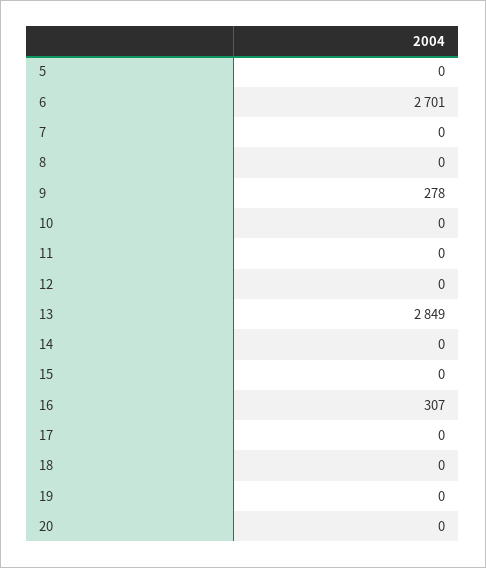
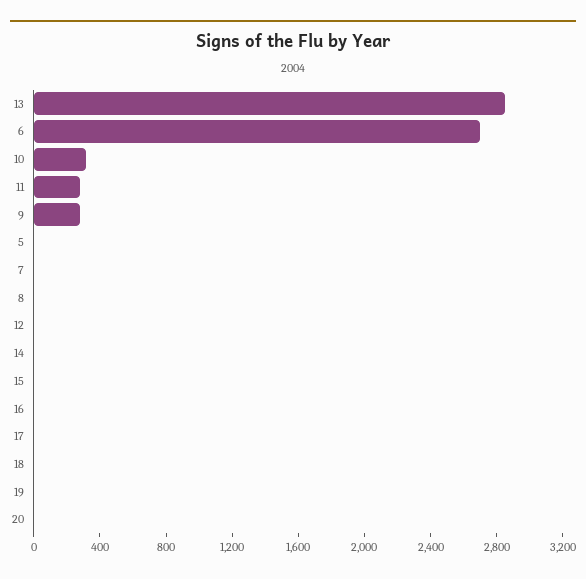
  {
    "5": 0,
    "6": 2701,
    "7": 0,
    "8": 0,
    "9": 278,
-   "10": 0,
+   "10": 300,
-   "11": 0,
+   "11": 300,
    "12": 0,
    "13": 2849,
    "14": 0,
    "15": 0,
-   "16": 307,
+   "16": 0,
    "17": 0,
    "18": 0,
    "19": 0,
    "20": 0
  }

